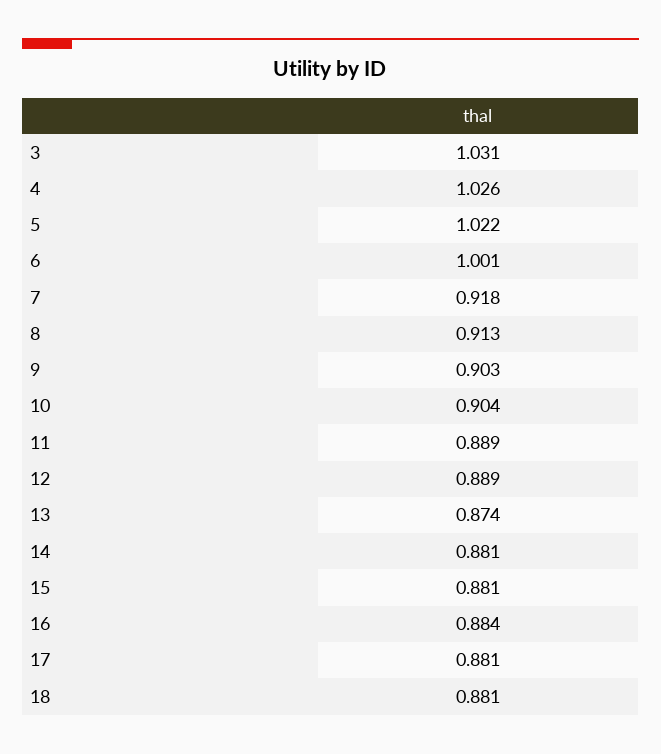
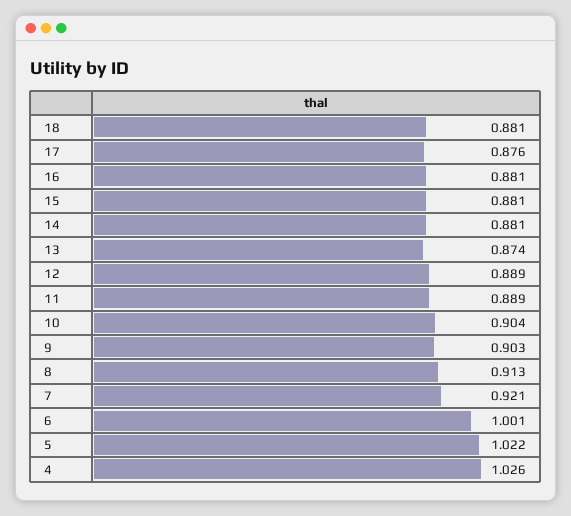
  {
-   "3": 1.031,
    "4": 1.026,
    "5": 1.022,
    "6": 1.001,
-   "7": 0.918,
+   "7": 0.921,
    "8": 0.913,
    "9": 0.903,
    "10": 0.904,
    "11": 0.889,
    "12": 0.889,
    "13": 0.874,
    "14": 0.881,
    "15": 0.881,
-   "16": 0.884,
+   "16": 0.881,
-   "17": 0.881,
+   "17": 0.876,
    "18": 0.881
  }

